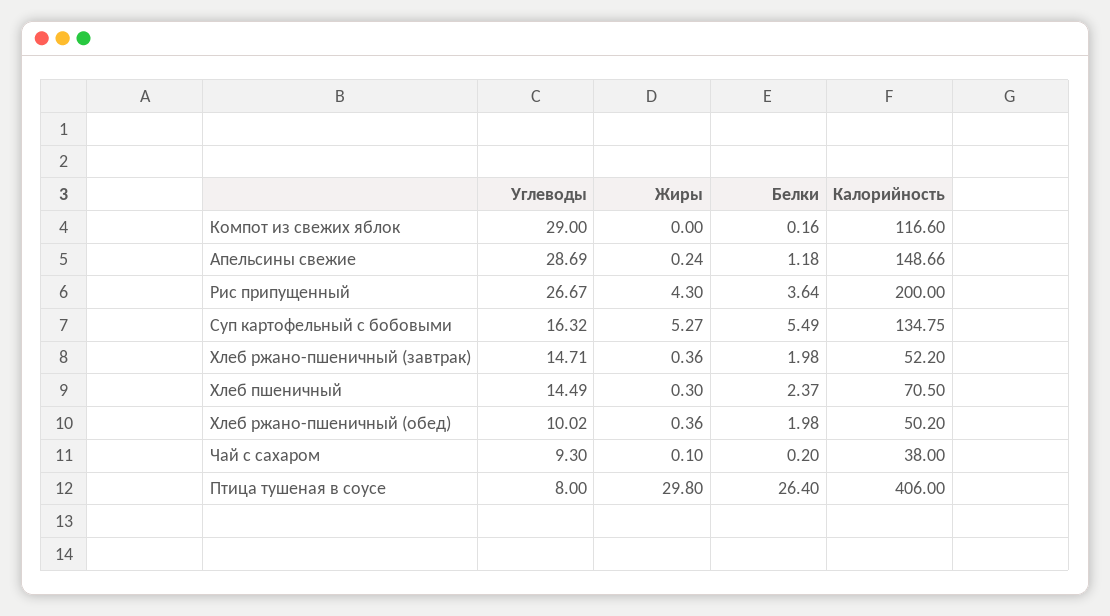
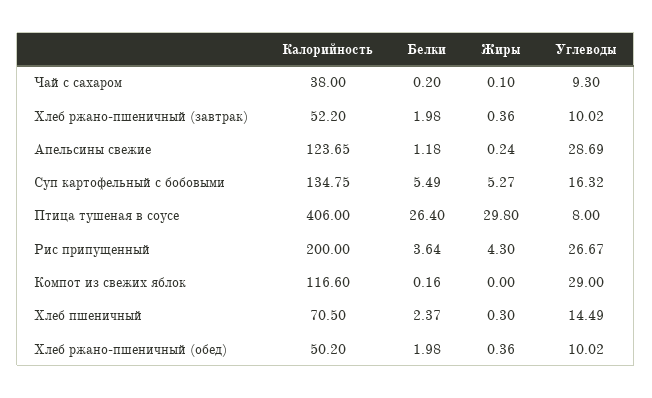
  {
    "Углеводы": {
      "Компот из свежих яблок": 29,
      "Апельсины свежие": 28.69,
      "Рис припущенный": 26.67,
      "Суп картофельный с бобовыми": 16.32,
-     "Хлеб ржано-пшеничный (завтрак)": 14.71,
+     "Хлеб ржано-пшеничный (завтрак)": 10.02,
      "Хлеб пшеничный": 14.49,
      "Хлеб ржано-пшеничный (обед)": 10.02,
      "Чай с сахаром": 9.3,
      "Птица тушеная в соусе": 8
    },
    "Жиры": {
      "Компот из свежих яблок": 0,
      "Апельсины свежие": 0.24,
      "Рис припущенный": 4.3,
      "Суп картофельный с бобовыми": 5.27,
      "Хлеб ржано-пшеничный (завтрак)": 0.36,
      "Хлеб пшеничный": 0.3,
      "Хлеб ржано-пшеничный (обед)": 0.36,
      "Чай с сахаром": 0.1,
      "Птица тушеная в соусе": 29.8
    },
    "Белки": {
      "Компот из свежих яблок": 0.16,
      "Апельсины свежие": 1.18,
      "Рис припущенный": 3.64,
      "Суп картофельный с бобовыми": 5.49,
      "Хлеб ржано-пшеничный (завтрак)": 1.98,
      "Хлеб пшеничный": 2.37,
      "Хлеб ржано-пшеничный (обед)": 1.98,
      "Чай с сахаром": 0.2,
      "Птица тушеная в соусе": 26.4
    },
    "Калорийность": {
      "Компот из свежих яблок": 116.6,
-     "Апельсины свежие": 148.66,
+     "Апельсины свежие": 123.65,
      "Рис припущенный": 200,
      "Суп картофельный с бобовыми": 134.75,
      "Хлеб ржано-пшеничный (завтрак)": 52.2,
      "Хлеб пшеничный": 70.5,
      "Хлеб ржано-пшеничный (обед)": 50.2,
      "Чай с сахаром": 38,
      "Птица тушеная в соусе": 406
    }
  }

